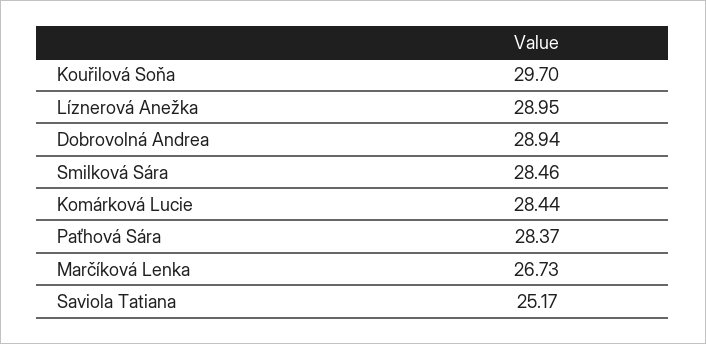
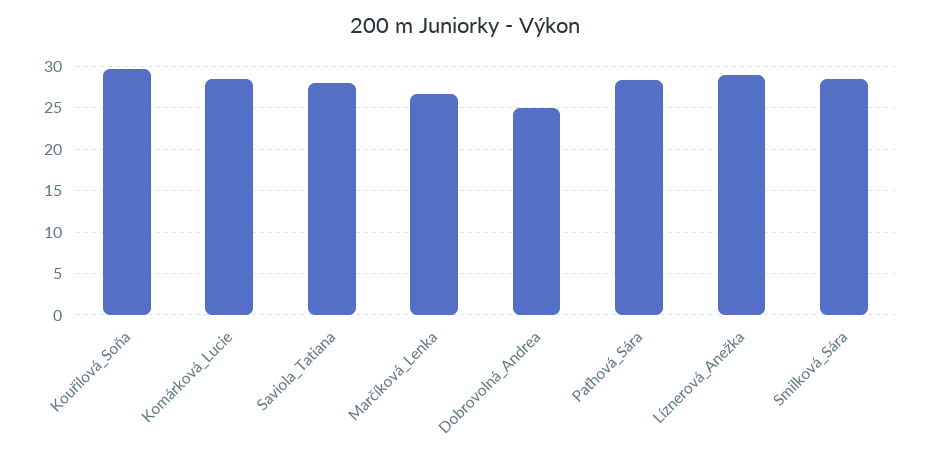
  {
    "Kouřilová Soňa": 29.7,
    "Líznerová Anežka": 28.95,
-   "Dobrovolná Andrea": 28.94,
+   "Dobrovolná Andrea": 25,
    "Smilková Sára": 28.46,
    "Komárková Lucie": 28.44,
    "Paťhová Sára": 28.37,
    "Marčíková Lenka": 26.73,
-   "Saviola Tatiana": 25.17
+   "Saviola Tatiana": 28
  }

